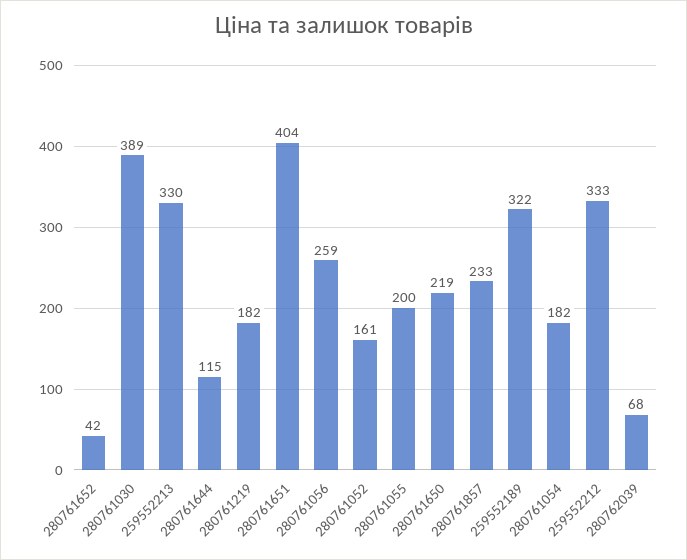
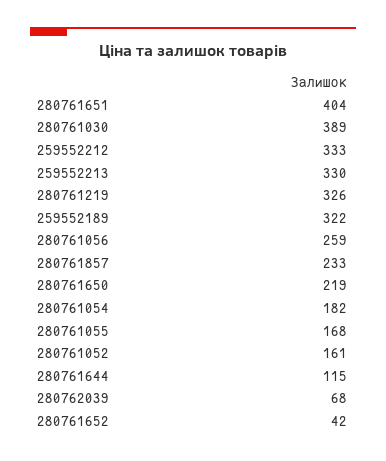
  {
    "280761652": 42,
    "280761030": 389,
    "259552213": 330,
    "280761644": 115,
-   "280761219": 182,
+   "280761219": 326,
    "280761651": 404,
    "280761056": 259,
    "280761052": 161,
-   "280761055": 200,
+   "280761055": 168,
    "280761650": 219,
    "280761857": 233,
    "259552189": 322,
    "280761054": 182,
    "259552212": 333,
    "280762039": 68
  }

